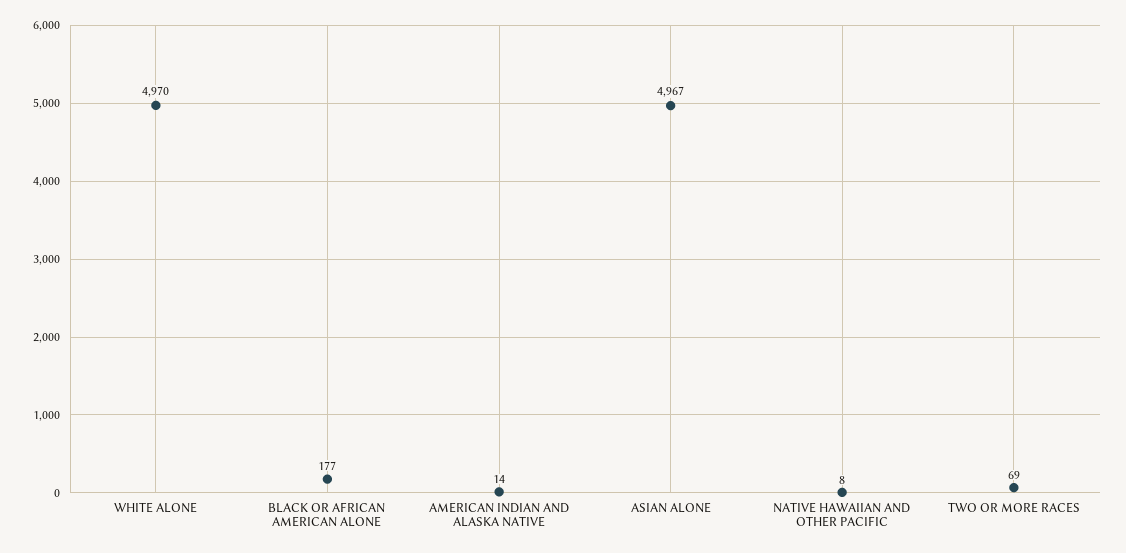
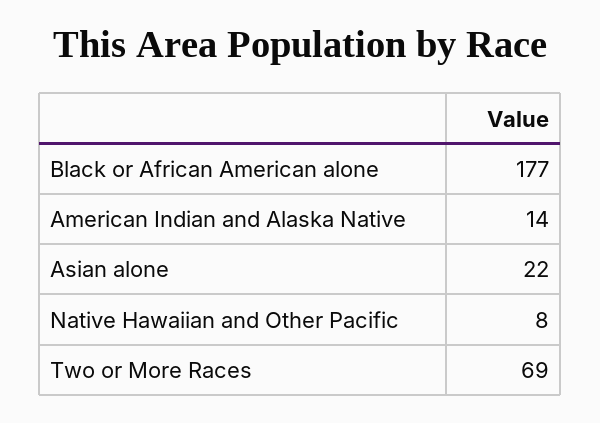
  {
-   "WHITE ALONE": 4970,
    "BLACK OR AFRICAN AMERICAN ALONE": 177,
    "AMERICAN INDIAN AND ALASKA NATIVE": 14,
-   "ASIAN ALONE": 4967,
+   "ASIAN ALONE": 22,
    "NATIVE HAWAIIAN AND OTHER PACIFIC": 8,
    "TWO OR MORE RACES": 69
  }

